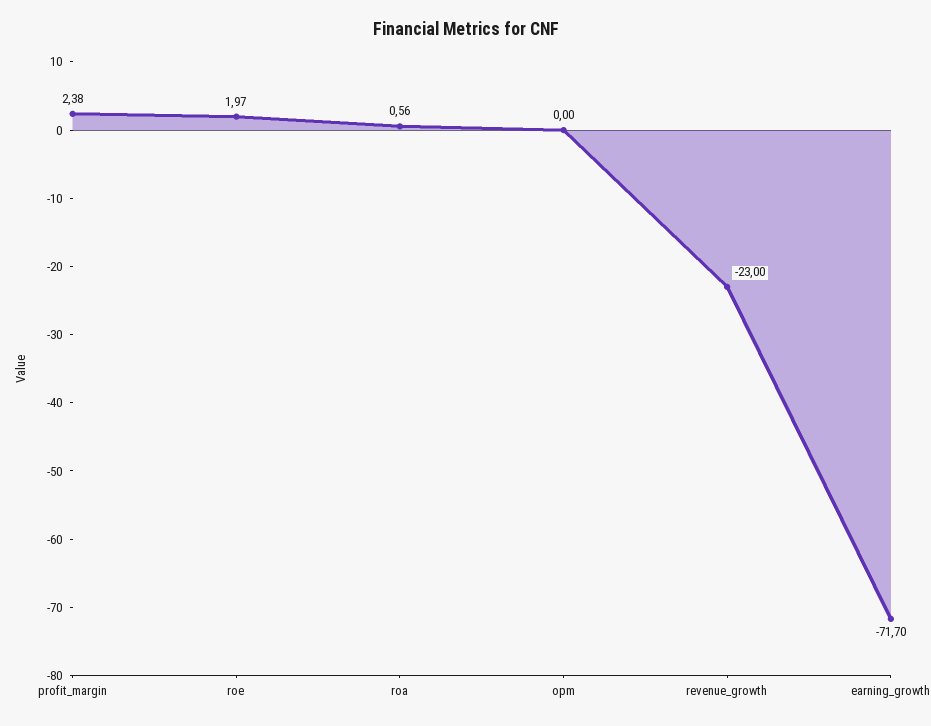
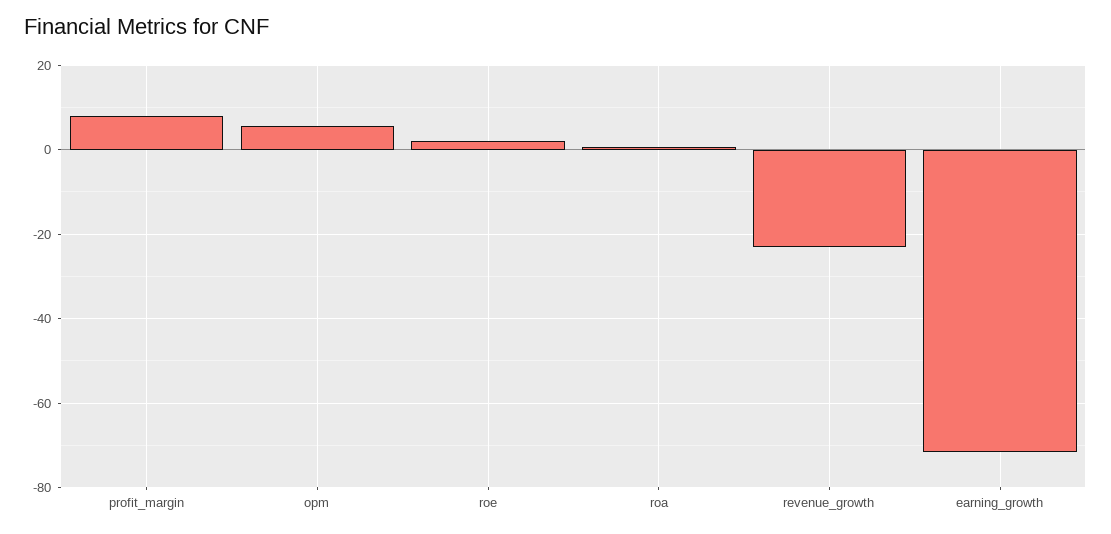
  {
-   "profit_margin": 2.38,
+   "profit_margin": 8,
    "roe": 1.97,
    "roa": 0.56,
-   "opm": 0,
+   "opm": 6,
    "revenue_growth": -23,
    "earning_growth": -71.7
  }

